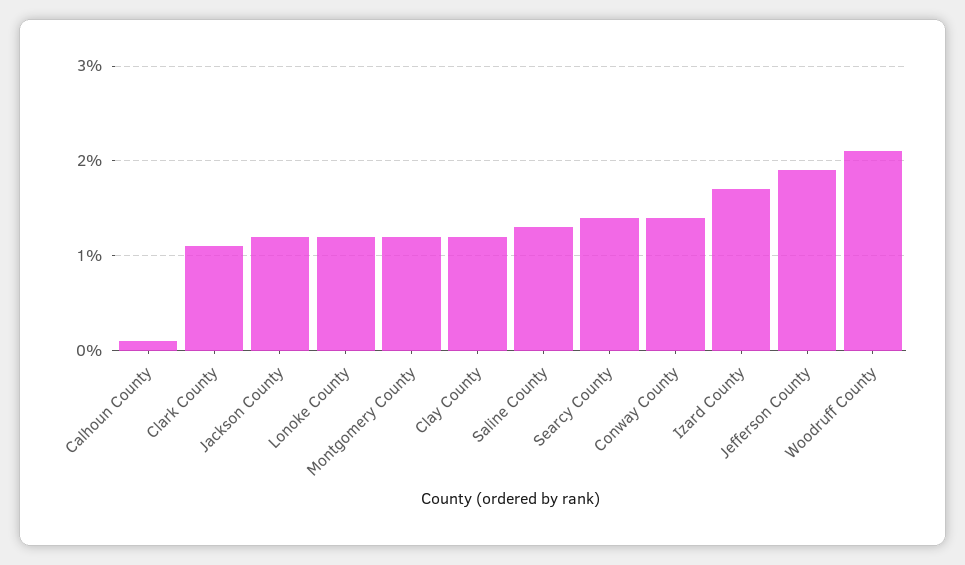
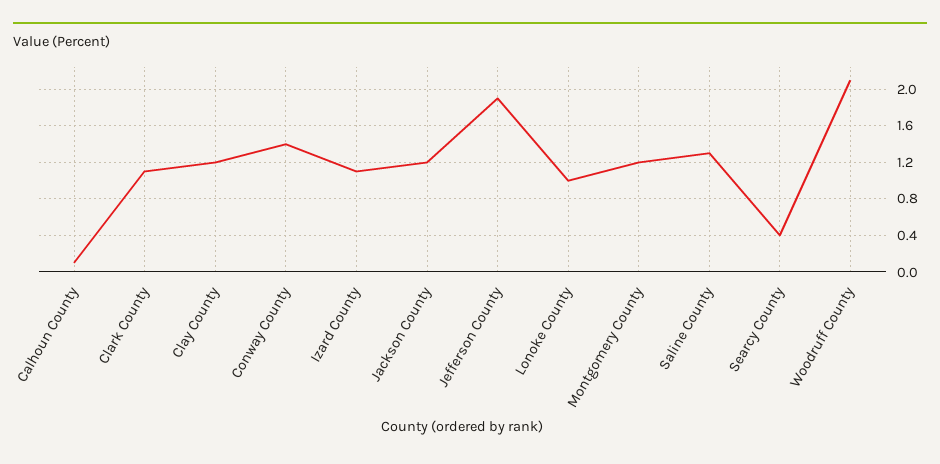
  {
    "Calhoun County": 0.1,
    "Clark County": 1.1,
    "Jackson County": 1.2,
-   "Lonoke County": 1.2,
+   "Lonoke County": 1,
    "Montgomery County": 1.2,
    "Clay County": 1.2,
    "Saline County": 1.3,
-   "Searcy County": 1.4,
+   "Searcy County": 0.4,
    "Conway County": 1.4,
-   "Izard County": 1.7,
+   "Izard County": 1.1,
    "Jefferson County": 1.9,
    "Woodruff County": 2.1
  }

